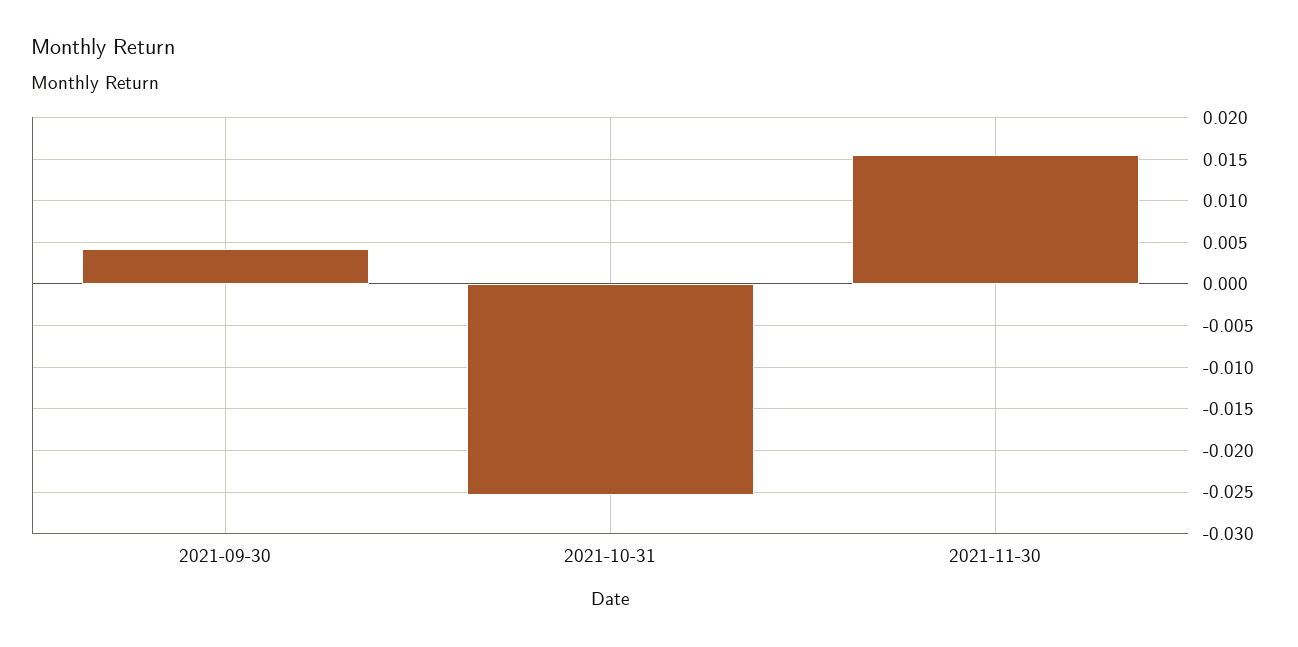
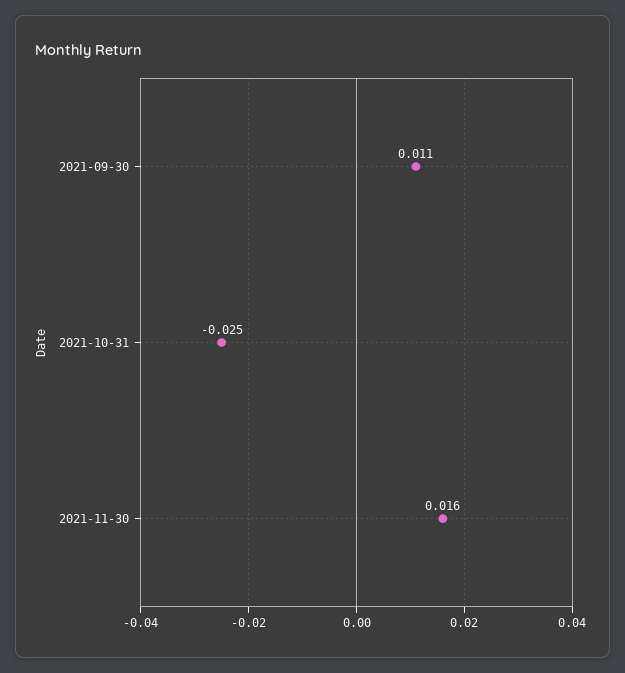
  {
-   "2021-09-30": 0.004,
+   "2021-09-30": 0.011,
    "2021-10-31": -0.025,
    "2021-11-30": 0.016
  }

